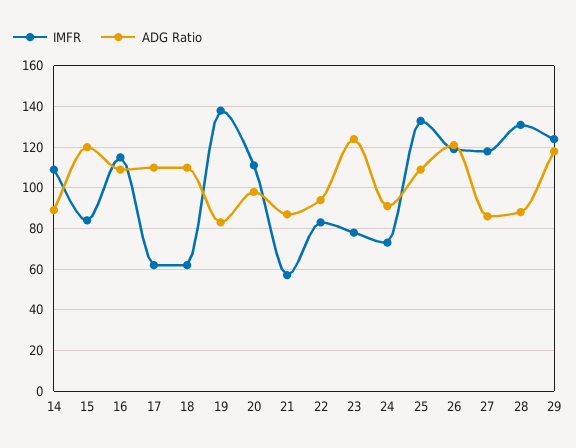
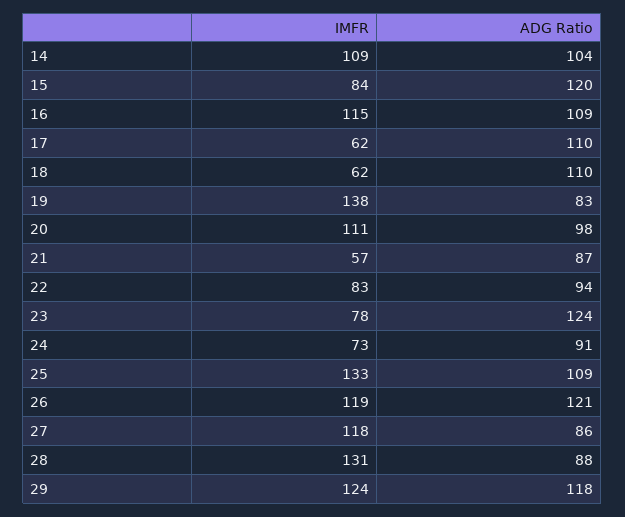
  {
    "IMFR": {
      "14": 109,
      "15": 84,
      "16": 115,
      "17": 62,
      "18": 62,
      "19": 138,
      "20": 111,
      "21": 57,
      "22": 83,
      "23": 78,
      "24": 73,
      "25": 133,
      "26": 119,
      "27": 118,
      "28": 131,
      "29": 124
    },
    "ADG Ratio": {
-     "14": 90,
+     "14": 104,
      "15": 120,
      "16": 109,
      "17": 110,
      "18": 110,
      "19": 83,
      "20": 98,
      "21": 87,
      "22": 94,
      "23": 124,
      "24": 91,
      "25": 109,
      "26": 121,
      "27": 86,
      "28": 88,
      "29": 118
    }
  }

